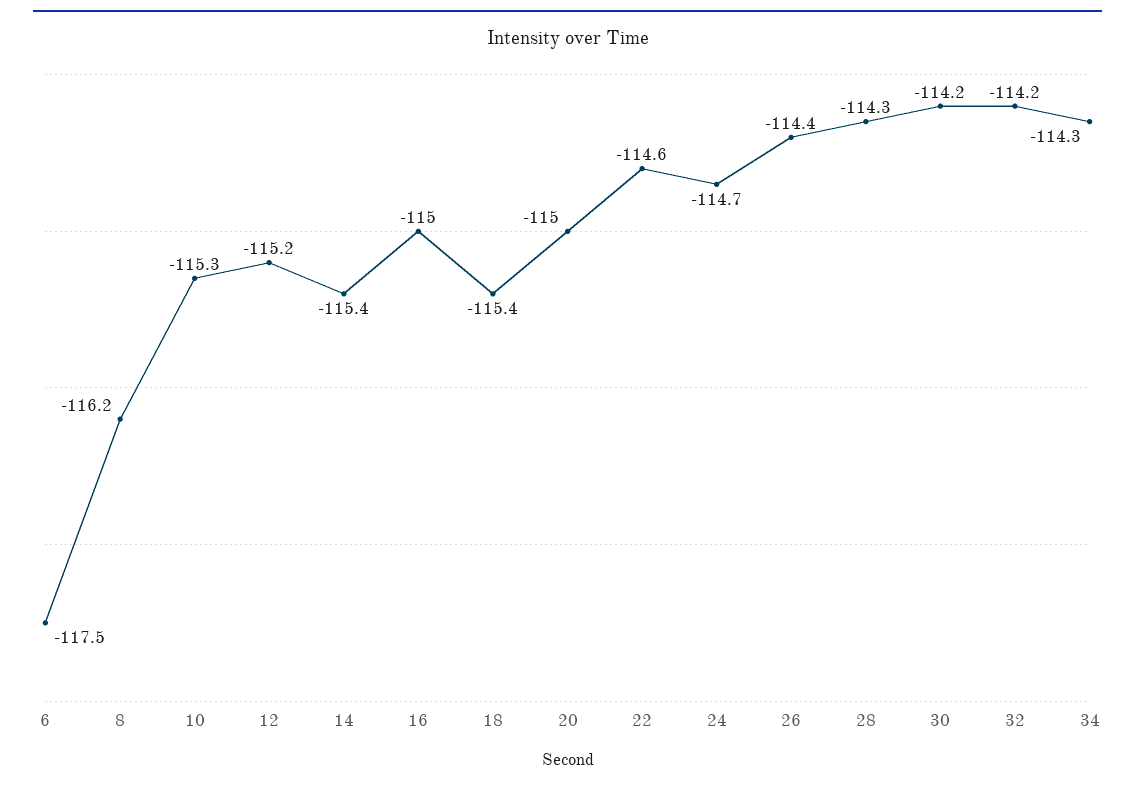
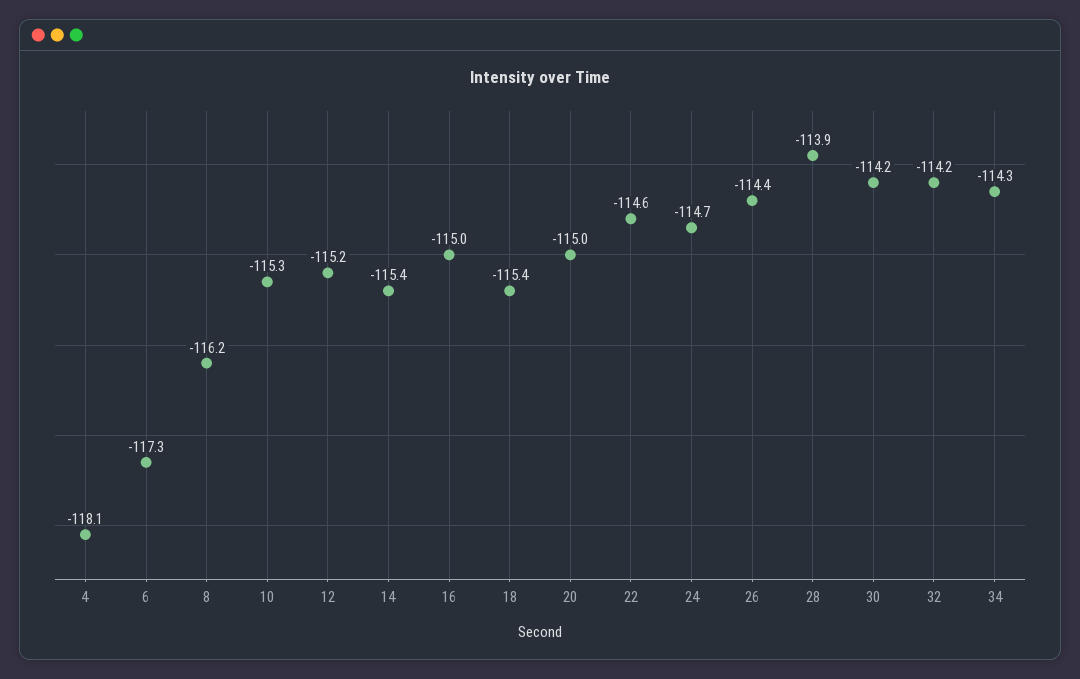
  {
-   "6": -117.5,
+   "6": -117.3,
    "8": -116.2,
    "10": -115.3,
    "12": -115.2,
    "14": -115.4,
    "16": -115,
    "18": -115.4,
    "20": -115,
    "22": -114.6,
    "24": -114.7,
    "26": -114.4,
-   "28": -114.3,
+   "28": -113.9,
    "30": -114.2,
    "32": -114.2,
-   "34": -114.3
+   "34": -114.3,
+   "4": -118.1
  }

